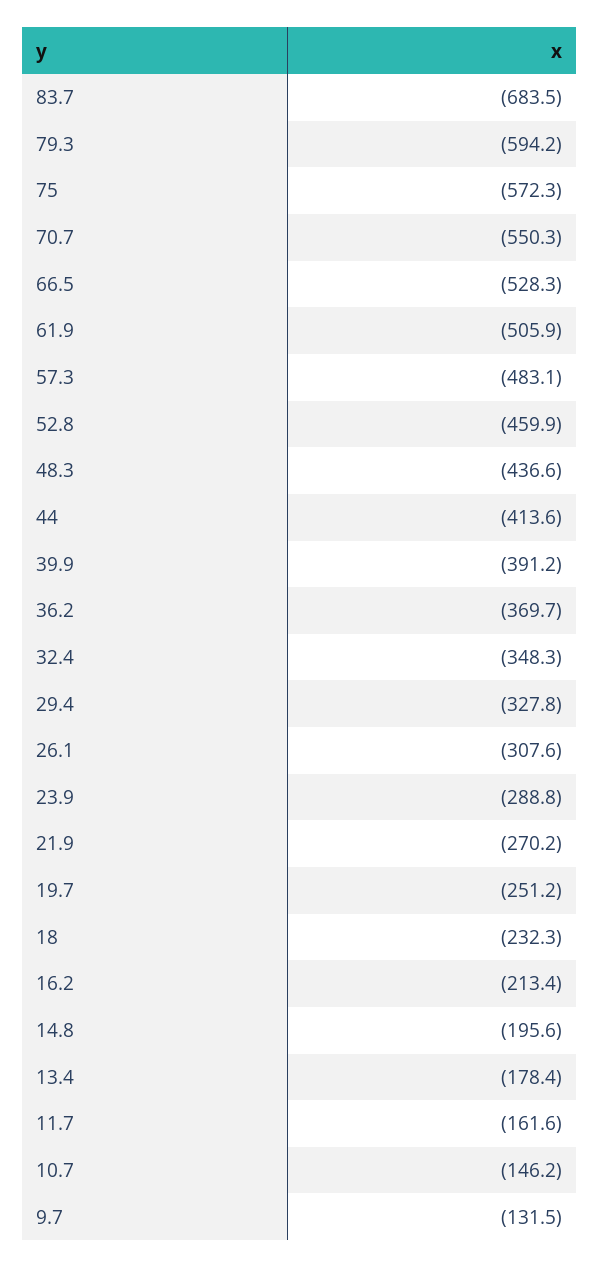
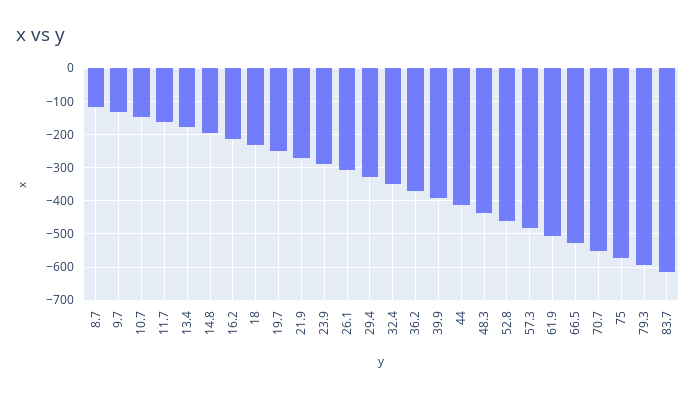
  {
-   "83.7": -683.5,
+   "83.7": -620,
    "79.3": -594.2,
    "75": -572.3,
    "70.7": -550.3,
    "66.5": -528.3,
    "61.9": -505.9,
    "57.3": -483.1,
    "52.8": -459.9,
    "48.3": -436.6,
    "44": -413.6,
    "39.9": -391.2,
    "36.2": -369.7,
    "32.4": -348.3,
    "29.4": -327.8,
    "26.1": -307.6,
    "23.9": -288.8,
    "21.9": -270.2,
    "19.7": -251.2,
    "18": -232.3,
    "16.2": -213.4,
    "14.8": -195.6,
    "13.4": -178.4,
    "11.7": -161.6,
    "10.7": -146.2,
-   "9.7": -131.5
+   "9.7": -131.5,
+   "8.7": -120
  }

